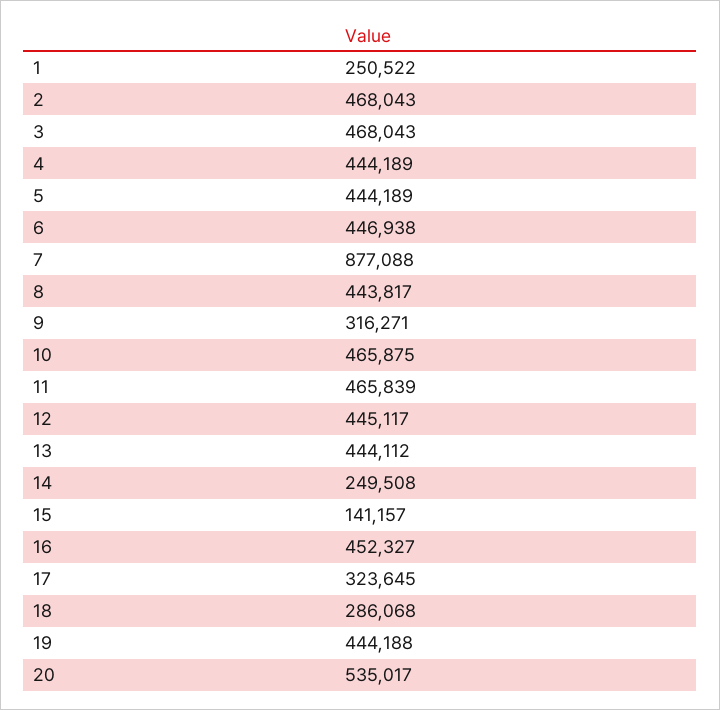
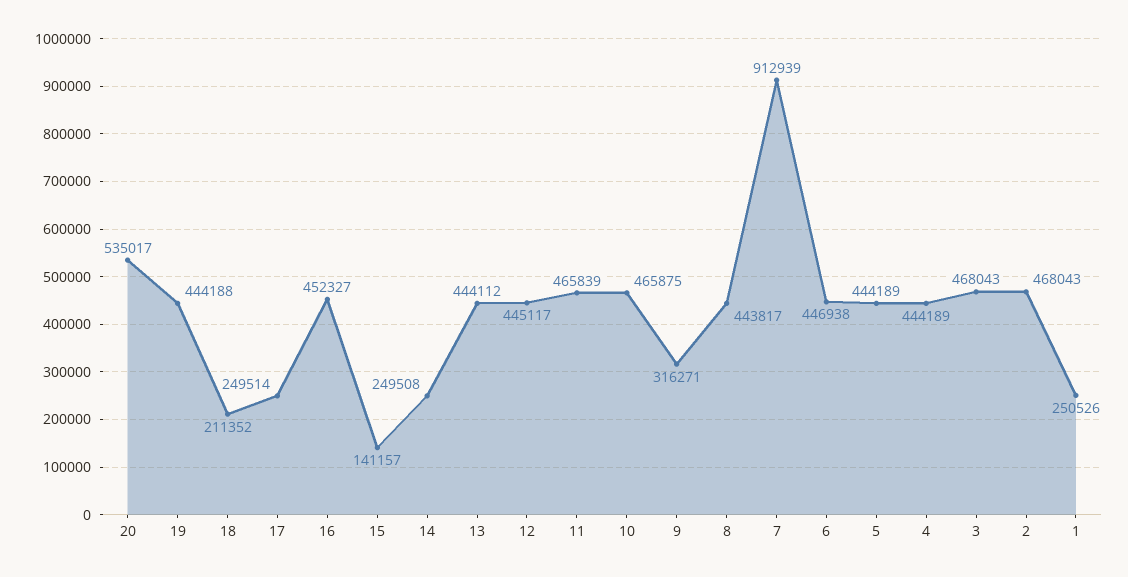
  {
-   "1": 250522,
+   "1": 250526,
    "2": 468043,
    "3": 468043,
    "4": 444189,
    "5": 444189,
    "6": 446938,
-   "7": 877088,
+   "7": 912939,
    "8": 443817,
    "9": 316271,
    "10": 465875,
    "11": 465839,
    "12": 445117,
    "13": 444112,
    "14": 249508,
    "15": 141157,
    "16": 452327,
-   "17": 323645,
+   "17": 249514,
-   "18": 286068,
+   "18": 211352,
    "19": 444188,
    "20": 535017
  }

